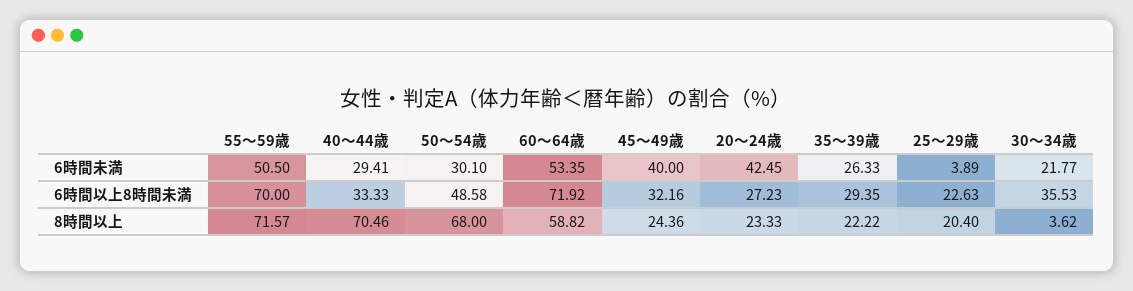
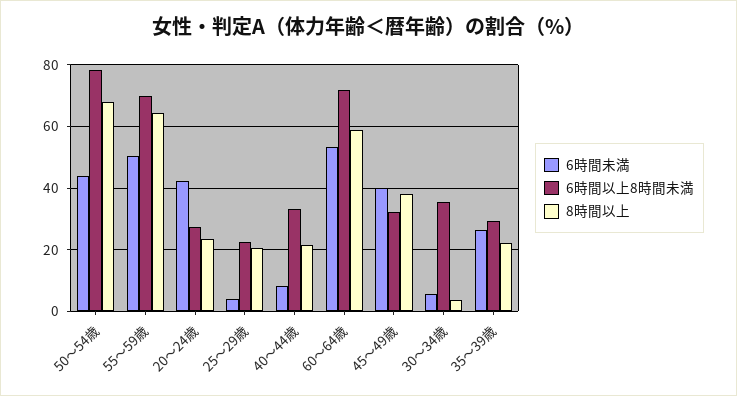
  {
    "6時間未満": {
      "55～59歳": 50.5,
-     "40～44歳": 29.41,
+     "40～44歳": 8,
-     "50～54歳": 30.1,
+     "50～54歳": 44,
      "60～64歳": 53.35,
      "45～49歳": 40,
      "20～24歳": 42.45,
      "35～39歳": 26.33,
      "25～29歳": 3.89,
-     "30～34歳": 21.77
+     "30～34歳": 6
    },
    "6時間以上8時間未満": {
      "55～59歳": 70,
      "40～44歳": 33.33,
-     "50～54歳": 48.58,
+     "50～54歳": 78,
      "60～64歳": 71.92,
      "45～49歳": 32.16,
      "20～24歳": 27.23,
      "35～39歳": 29.35,
      "25～29歳": 22.63,
      "30～34歳": 35.53
    },
    "8時間以上": {
-     "55～59歳": 71.57,
+     "55～59歳": 64,
-     "40～44歳": 70.46,
+     "40～44歳": 22,
      "50～54歳": 68,
      "60～64歳": 58.82,
-     "45～49歳": 24.36,
+     "45～49歳": 38,
      "20～24歳": 23.33,
      "35～39歳": 22.22,
      "25～29歳": 20.4,
      "30～34歳": 3.62
    }
  }

